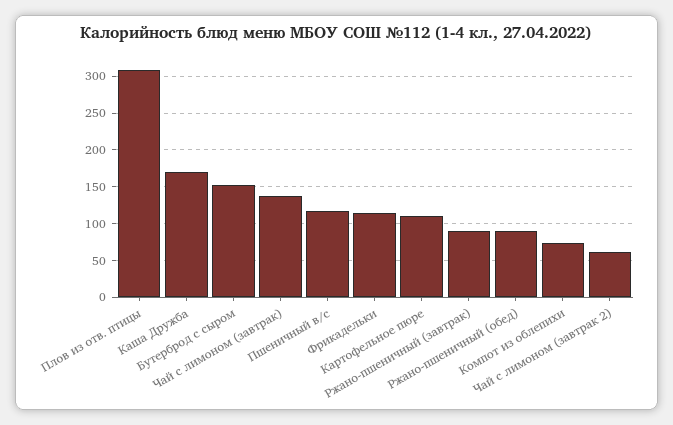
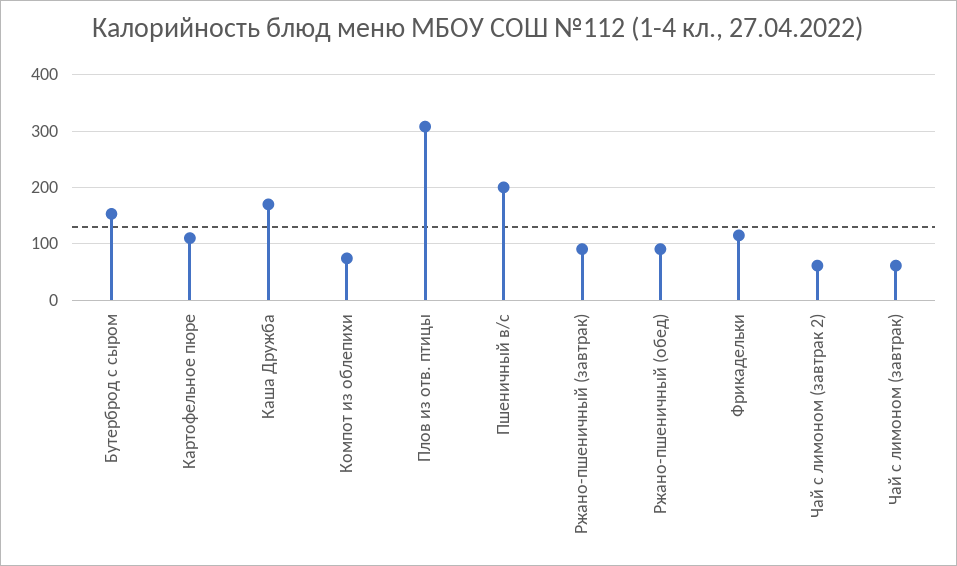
  {
    "Плов из отв. птицы": 310,
    "Каша Дружба": 170,
    "Бутерброд с сыром": 150,
-   "Чай с лимоном (завтрак)": 140,
+   "Чай с лимоном (завтрак)": 60,
-   "Пшеничный в/с": 120,
+   "Пшеничный в/с": 200,
    "Фрикадельки": 120,
    "Картофельное пюре": 110,
    "Ржано-пшеничный (завтрак)": 90,
    "Ржано-пшеничный (обед)": 90,
    "Компот из облепихи": 70,
    "Чай с лимоном (завтрак 2)": 60
  }

